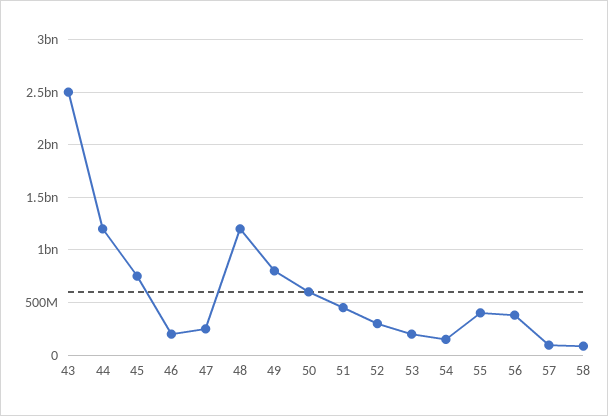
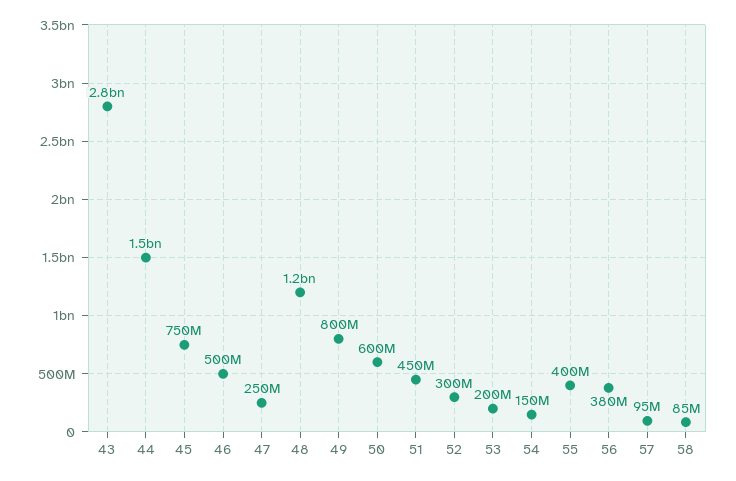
  {
-   "43": 2500000000,
+   "43": 2800000000,
-   "44": 1200000000,
+   "44": 1500000000,
    "45": 750000000,
-   "46": 200000000,
+   "46": 500000000,
    "47": 250000000,
    "48": 1200000000,
    "49": 800000000,
    "50": 600000000,
    "51": 450000000,
    "52": 300000000,
    "53": 200000000,
    "54": 150000000,
    "55": 400000000,
    "56": 380000000,
    "57": 95000000,
    "58": 85000000
  }

